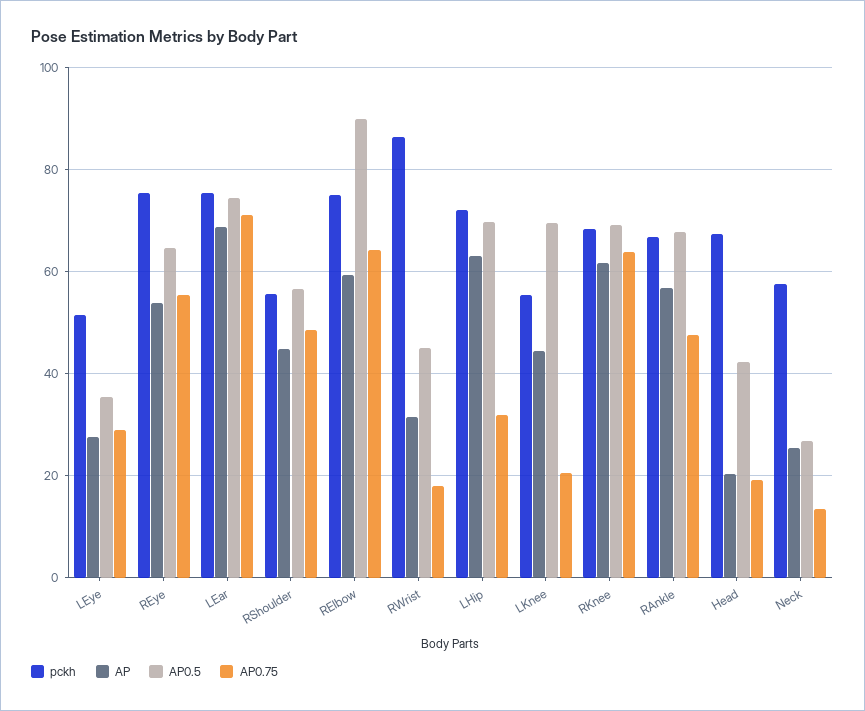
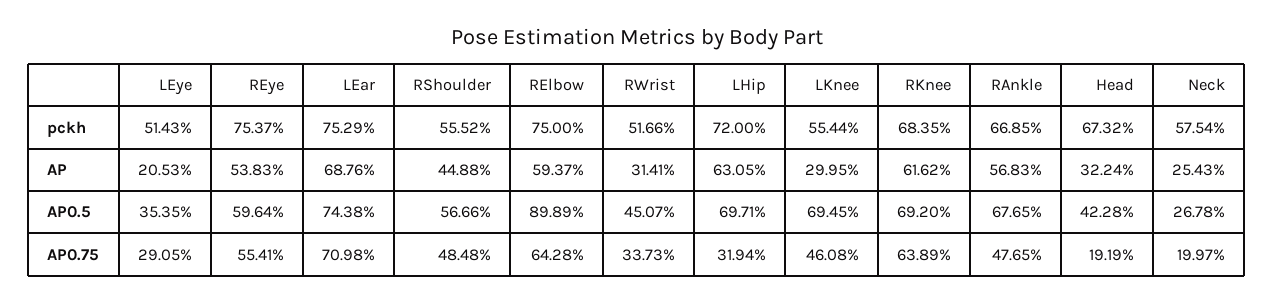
  {
    "pckh": {
      "LEye": 51.43,
      "REye": 75.37,
      "LEar": 75.29,
      "RShoulder": 55.52,
      "RElbow": 75,
-     "RWrist": 86,
+     "RWrist": 51.66,
      "LHip": 72,
      "LKnee": 55.44,
      "RKnee": 68.35,
      "RAnkle": 66.85,
      "Head": 67.32,
      "Neck": 57.54
    },
    "AP": {
-     "LEye": 28,
+     "LEye": 20.53,
      "REye": 53.83,
      "LEar": 68.76,
      "RShoulder": 44.88,
      "RElbow": 59.37,
      "RWrist": 31.41,
      "LHip": 63.05,
-     "LKnee": 44,
+     "LKnee": 29.95,
      "RKnee": 61.62,
      "RAnkle": 56.83,
-     "Head": 20,
+     "Head": 32.24,
      "Neck": 25.43
    },
    "AP0.5": {
      "LEye": 35.35,
-     "REye": 64,
+     "REye": 59.64,
      "LEar": 74.38,
      "RShoulder": 56.66,
      "RElbow": 89.89,
      "RWrist": 45.07,
      "LHip": 69.71,
      "LKnee": 69.45,
      "RKnee": 69.2,
      "RAnkle": 67.65,
      "Head": 42.28,
      "Neck": 26.78
    },
    "AP0.75": {
      "LEye": 29.05,
      "REye": 55.41,
      "LEar": 70.98,
      "RShoulder": 48.48,
      "RElbow": 64.28,
-     "RWrist": 18,
+     "RWrist": 33.73,
      "LHip": 31.94,
-     "LKnee": 20,
+     "LKnee": 46.08,
      "RKnee": 63.89,
      "RAnkle": 47.65,
      "Head": 19.19,
-     "Neck": 14
+     "Neck": 19.97
    }
  }

